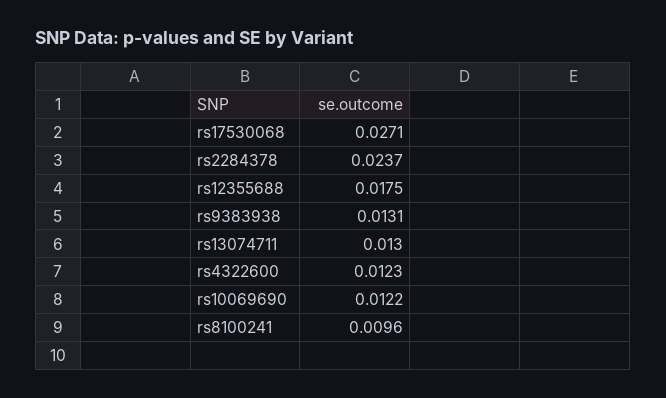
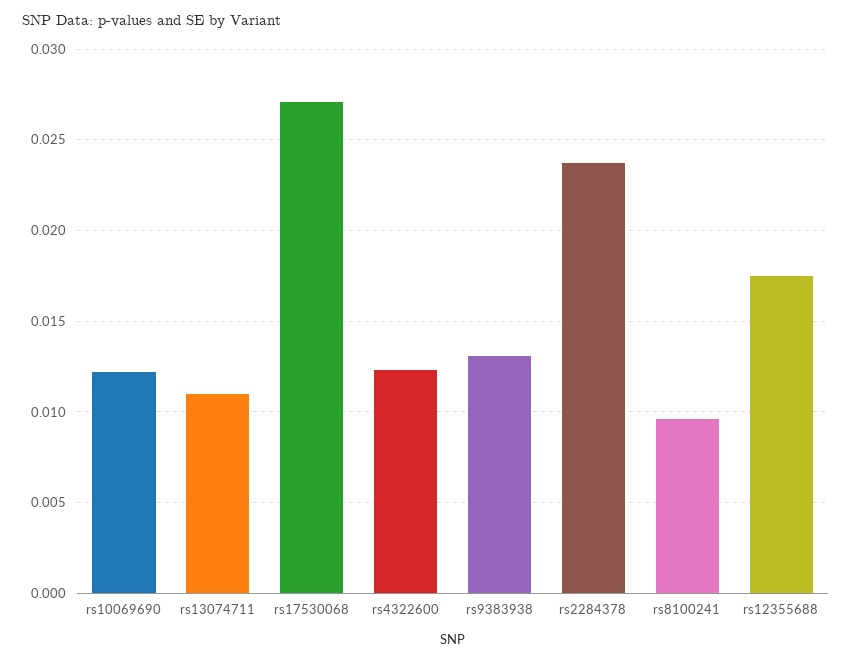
  {
    "rs17530068": 0.0271,
    "rs2284378": 0.0237,
    "rs12355688": 0.0175,
    "rs9383938": 0.0131,
-   "rs13074711": 0.013,
+   "rs13074711": 0.011,
    "rs4322600": 0.0123,
    "rs10069690": 0.0122,
    "rs8100241": 0.0096
  }

